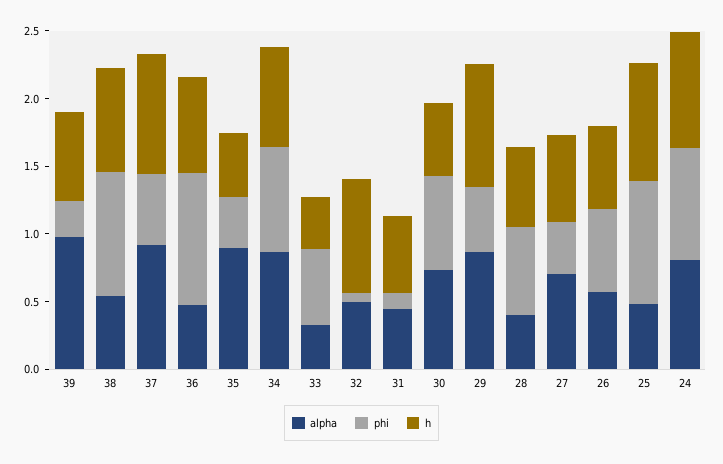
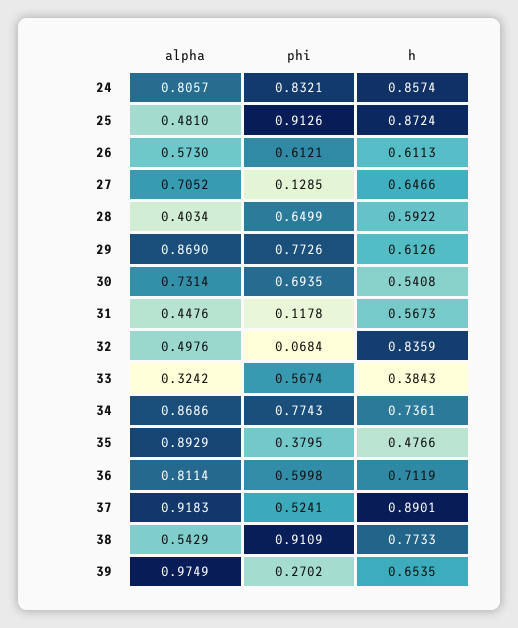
  {
    "alpha": {
      "39": 0.9749,
      "38": 0.5429,
      "37": 0.9183,
-     "36": 0.5,
+     "36": 0.8114,
      "35": 0.8929,
      "34": 0.8686,
      "33": 0.3242,
      "32": 0.4976,
      "31": 0.4476,
      "30": 0.7314,
      "29": 0.869,
      "28": 0.4034,
      "27": 0.7052,
      "26": 0.573,
      "25": 0.481,
      "24": 0.8057
    },
    "phi": {
      "39": 0.2702,
      "38": 0.9109,
      "37": 0.5241,
-     "36": 1,
+     "36": 0.5998,
      "35": 0.3795,
      "34": 0.7743,
      "33": 0.5674,
      "32": 0.0684,
      "31": 0.1178,
      "30": 0.6935,
-     "29": 0.5,
+     "29": 0.7726,
      "28": 0.6499,
-     "27": 0.4,
+     "27": 0.1285,
      "26": 0.6121,
      "25": 0.9126,
      "24": 0.8321
    },
    "h": {
      "39": 0.6535,
      "38": 0.7733,
      "37": 0.8901,
      "36": 0.7119,
      "35": 0.4766,
      "34": 0.7361,
      "33": 0.3843,
      "32": 0.8359,
      "31": 0.5673,
      "30": 0.5408,
-     "29": 0.9,
+     "29": 0.6126,
      "28": 0.5922,
      "27": 0.6466,
      "26": 0.6113,
      "25": 0.8724,
      "24": 0.8574
    }
  }

